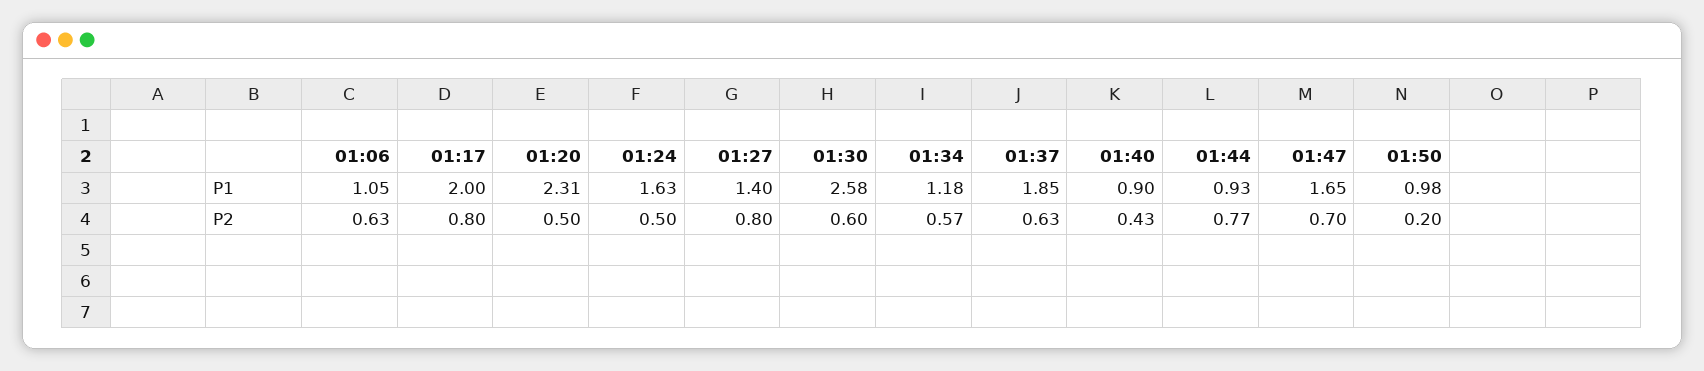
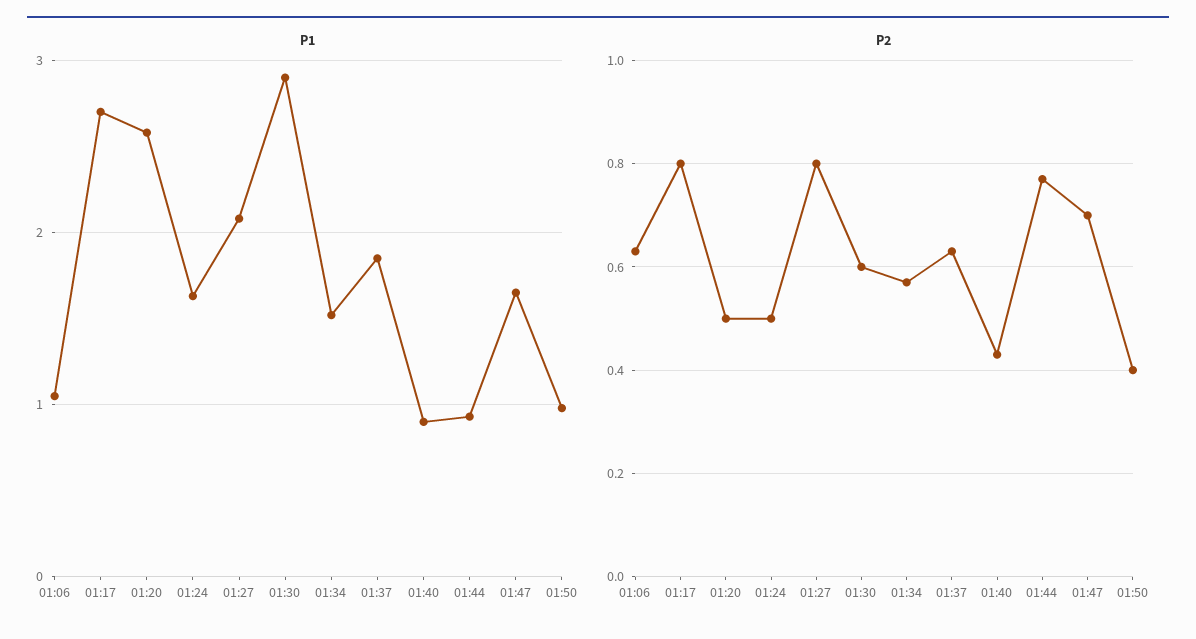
  {
    "P1": {
      "01:06": 1.05,
-     "01:17": 2,
+     "01:17": 2.7,
-     "01:20": 2.31,
+     "01:20": 2.6,
      "01:24": 1.63,
-     "01:27": 1.4,
+     "01:27": 2.1,
-     "01:30": 2.58,
+     "01:30": 2.9,
-     "01:34": 1.18,
+     "01:34": 1.5,
      "01:37": 1.85,
      "01:40": 0.9,
      "01:44": 0.93,
      "01:47": 1.65,
      "01:50": 0.98
    },
    "P2": {
      "01:06": 0.63,
      "01:17": 0.8,
      "01:20": 0.5,
      "01:24": 0.5,
      "01:27": 0.8,
      "01:30": 0.6,
      "01:34": 0.57,
      "01:37": 0.63,
      "01:40": 0.43,
      "01:44": 0.77,
      "01:47": 0.7,
-     "01:50": 0.2
+     "01:50": 0.4
    }
  }

